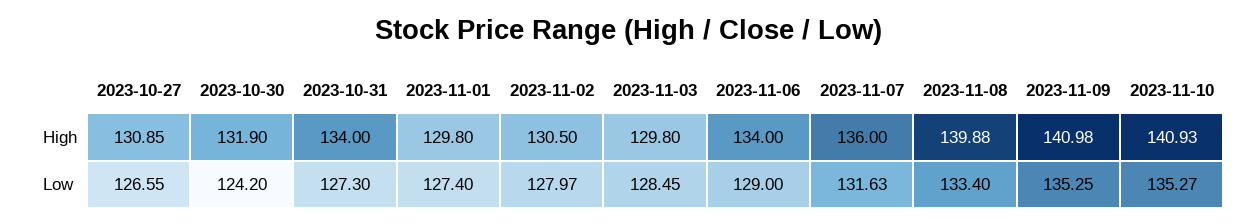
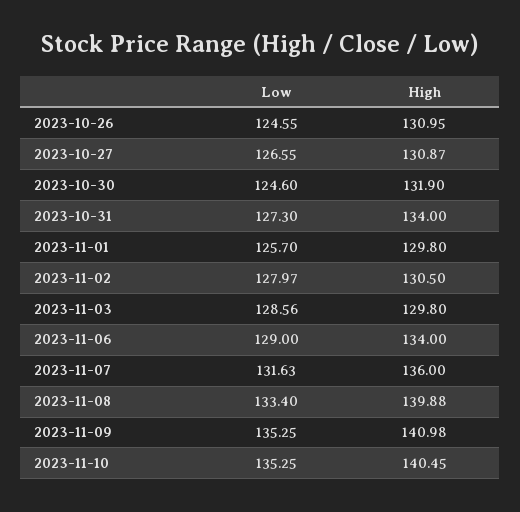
  {
    "2023-10-27": {
-     "High": 130.85,
+     "High": 130.87,
      "Low": 126.55
    },
    "2023-10-30": {
      "High": 131.9,
-     "Low": 124.2
+     "Low": 124.6
    },
    "2023-10-31": {
      "High": 134,
      "Low": 127.3
    },
    "2023-11-01": {
      "High": 129.8,
-     "Low": 127.4
+     "Low": 125.7
    },
    "2023-11-02": {
      "High": 130.5,
      "Low": 127.97
    },
    "2023-11-03": {
      "High": 129.8,
-     "Low": 128.45
+     "Low": 128.56
    },
    "2023-11-06": {
      "High": 134,
      "Low": 129
    },
    "2023-11-07": {
      "High": 136,
      "Low": 131.63
    },
    "2023-11-08": {
      "High": 139.88,
      "Low": 133.4
    },
    "2023-11-09": {
      "High": 140.98,
      "Low": 135.25
    },
    "2023-11-10": {
-     "High": 140.93,
+     "High": 140.45,
-     "Low": 135.27
+     "Low": 135.25
-   }
+   },
+   "2023-10-26": {
+     "Low": 124.55,
+     "High": 130.95
+   }
  }

